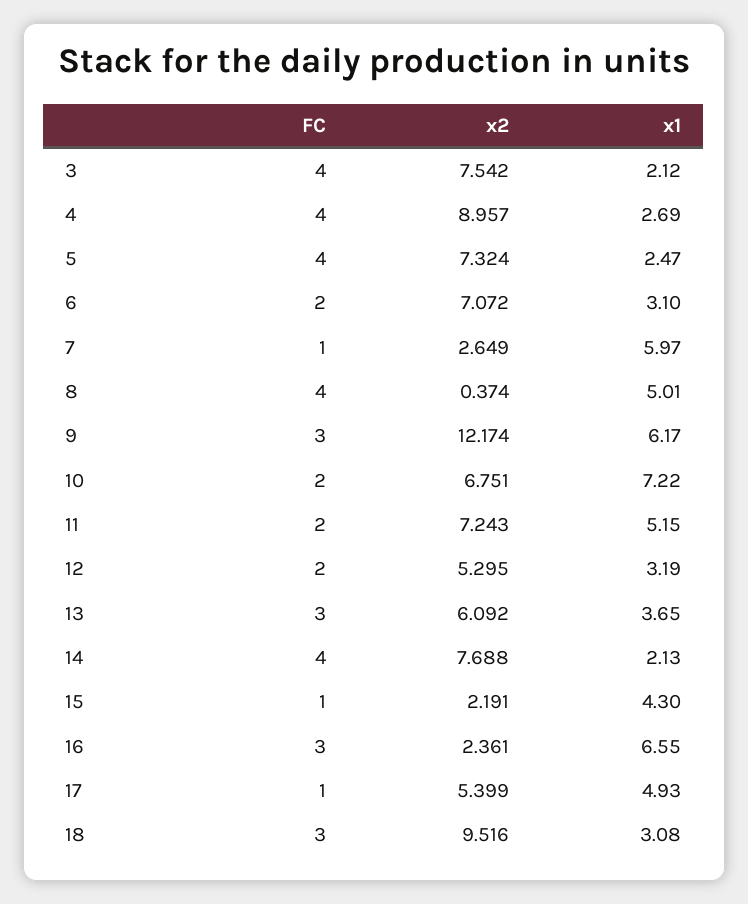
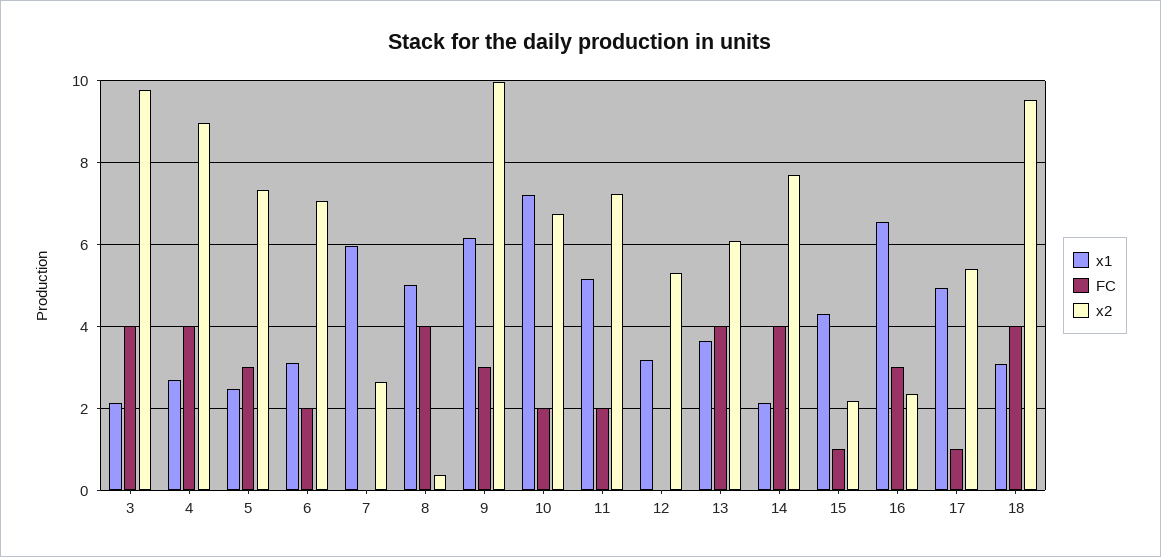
  {
    "FC": {
      "3": 4,
      "4": 4,
-     "5": 4,
+     "5": 3,
      "6": 2,
-     "7": 1,
+     "7": 0,
      "8": 4,
      "9": 3,
      "10": 2,
      "11": 2,
-     "12": 2,
+     "12": 0,
-     "13": 3,
+     "13": 4,
      "14": 4,
      "15": 1,
      "16": 3,
      "17": 1,
-     "18": 3
+     "18": 4
    },
    "x2": {
-     "3": 7.542,
+     "3": 9.8,
      "4": 8.957,
      "5": 7.324,
      "6": 7.072,
      "7": 2.649,
      "8": 0.374,
-     "9": 12.174,
+     "9": 10,
      "10": 6.751,
      "11": 7.243,
      "12": 5.295,
      "13": 6.092,
      "14": 7.688,
      "15": 2.191,
      "16": 2.361,
      "17": 5.399,
      "18": 9.516
    },
    "x1": {
      "3": 2.12,
      "4": 2.69,
      "5": 2.47,
      "6": 3.1,
      "7": 5.97,
      "8": 5.01,
      "9": 6.17,
      "10": 7.22,
      "11": 5.15,
      "12": 3.19,
      "13": 3.65,
      "14": 2.13,
      "15": 4.3,
      "16": 6.55,
      "17": 4.93,
      "18": 3.08
    }
  }

